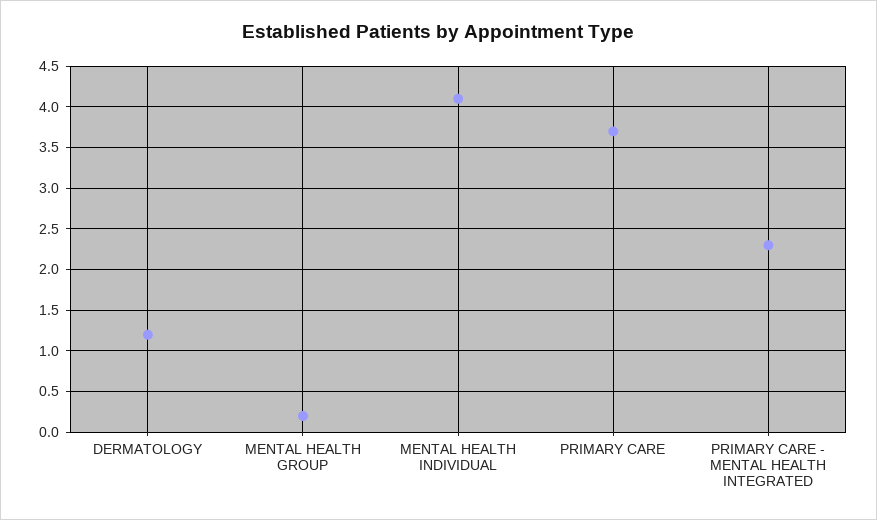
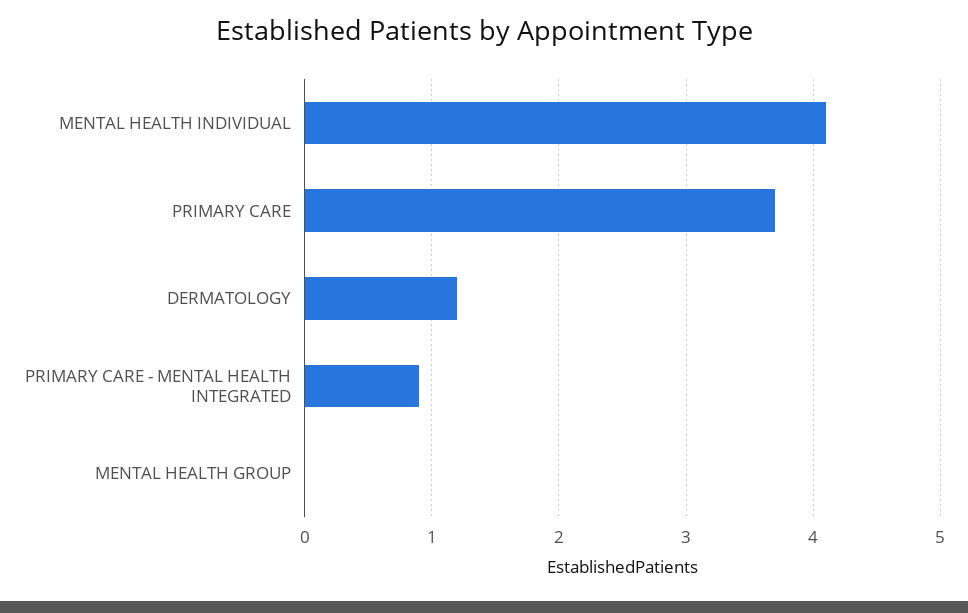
  {
    "DERMATOLOGY": 1.2,
-   "MENTAL HEALTH GROUP": 0.2,
+   "MENTAL HEALTH GROUP": 0,
    "MENTAL HEALTH INDIVIDUAL": 4.1,
    "PRIMARY CARE": 3.7,
-   "PRIMARY CARE - MENTAL HEALTH INTEGRATED": 2.3
+   "PRIMARY CARE - MENTAL HEALTH INTEGRATED": 0.9
  }

